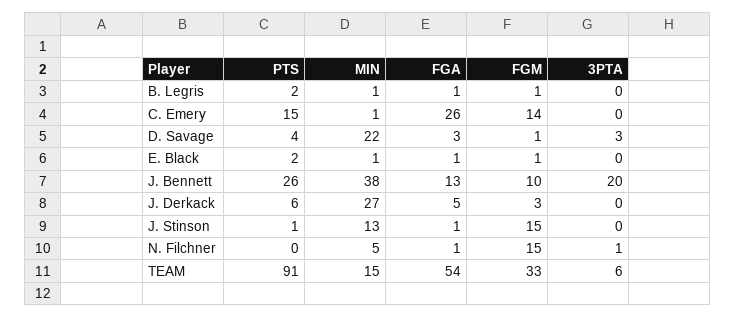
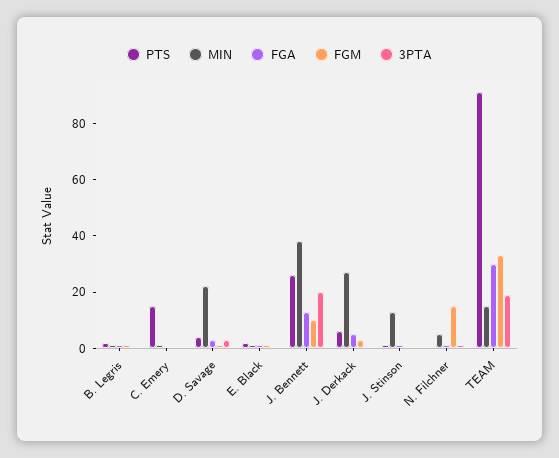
  {
    "PTS": {
      "B. Legris": 2,
      "C. Emery": 15,
      "D. Savage": 4,
      "E. Black": 2,
      "J. Bennett": 26,
      "J. Derkack": 6,
      "J. Stinson": 1,
      "N. Filchner": 0,
      "TEAM": 91
    },
    "MIN": {
      "B. Legris": 1,
      "C. Emery": 1,
      "D. Savage": 22,
      "E. Black": 1,
      "J. Bennett": 38,
      "J. Derkack": 27,
      "J. Stinson": 13,
      "N. Filchner": 5,
      "TEAM": 15
    },
    "FGA": {
      "B. Legris": 1,
-     "C. Emery": 26,
+     "C. Emery": 0,
      "D. Savage": 3,
      "E. Black": 1,
      "J. Bennett": 13,
      "J. Derkack": 5,
      "J. Stinson": 1,
      "N. Filchner": 1,
-     "TEAM": 54
+     "TEAM": 30
    },
    "FGM": {
      "B. Legris": 1,
-     "C. Emery": 14,
+     "C. Emery": 0,
      "D. Savage": 1,
      "E. Black": 1,
      "J. Bennett": 10,
      "J. Derkack": 3,
-     "J. Stinson": 15,
+     "J. Stinson": 0,
      "N. Filchner": 15,
      "TEAM": 33
    },
    "3PTA": {
      "B. Legris": 0,
      "C. Emery": 0,
      "D. Savage": 3,
      "E. Black": 0,
      "J. Bennett": 20,
      "J. Derkack": 0,
      "J. Stinson": 0,
      "N. Filchner": 1,
-     "TEAM": 6
+     "TEAM": 20
    }
  }

